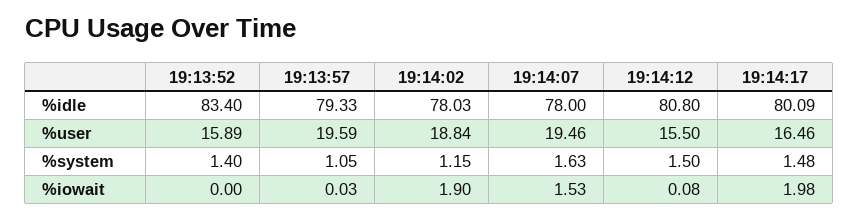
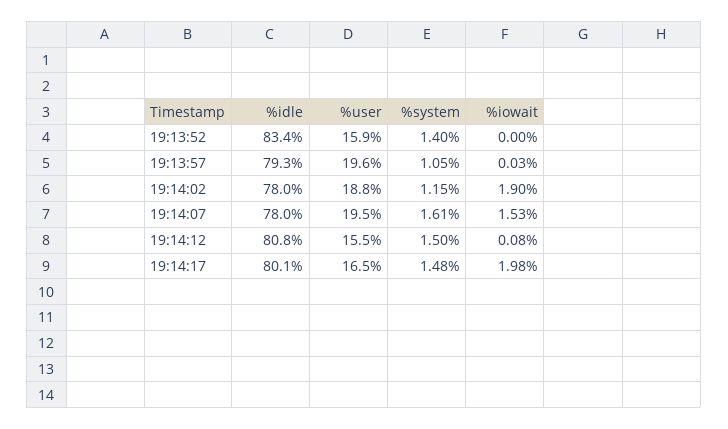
  {
    "19:13:52": {
      "%idle": 83.4,
      "%user": 15.89,
      "%system": 1.4,
      "%iowait": 0
    },
    "19:13:57": {
      "%idle": 79.33,
      "%user": 19.59,
      "%system": 1.05,
      "%iowait": 0.03
    },
    "19:14:02": {
      "%idle": 78.03,
      "%user": 18.84,
      "%system": 1.15,
      "%iowait": 1.9
    },
    "19:14:07": {
      "%idle": 78,
      "%user": 19.46,
-     "%system": 1.63,
+     "%system": 1.61,
      "%iowait": 1.53
    },
    "19:14:12": {
      "%idle": 80.8,
      "%user": 15.5,
      "%system": 1.5,
      "%iowait": 0.08
    },
    "19:14:17": {
      "%idle": 80.09,
      "%user": 16.46,
      "%system": 1.48,
      "%iowait": 1.98
    }
  }

